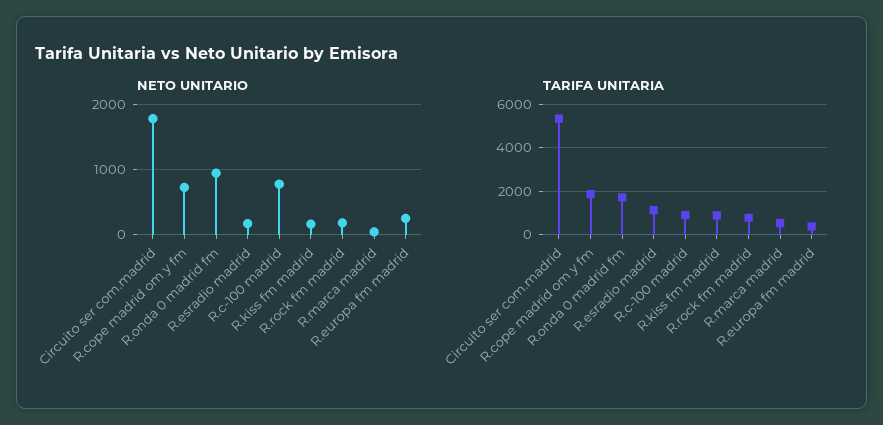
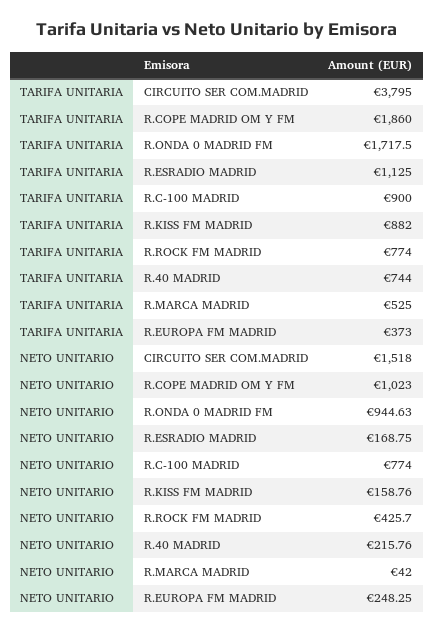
  {
    "NETO UNITARIO": {
-     "Circuito ser com.madrid": 1800,
+     "Circuito ser com.madrid": 1518,
-     "R.cope madrid om y fm": 700,
+     "R.cope madrid om y fm": 1023,
      "R.onda 0 madrid fm": 944.63,
      "R.esradio madrid": 168.75,
      "R.c-100 madrid": 774,
      "R.kiss fm madrid": 158.76,
-     "R.rock fm madrid": 200,
+     "R.rock fm madrid": 425.7,
      "R.marca madrid": 42,
-     "R.europa fm madrid": 248.25
+     "R.europa fm madrid": 248.25,
+     "R.40 MADRID": 215.76
    },
    "TARIFA UNITARIA": {
-     "Circuito ser com.madrid": 5500,
+     "Circuito ser com.madrid": 3795,
      "R.cope madrid om y fm": 1860,
      "R.onda 0 madrid fm": 1717.5,
      "R.esradio madrid": 1125,
      "R.c-100 madrid": 900,
      "R.kiss fm madrid": 882,
      "R.rock fm madrid": 774,
      "R.marca madrid": 525,
-     "R.europa fm madrid": 373
+     "R.europa fm madrid": 373,
+     "R.40 MADRID": 744
    }
  }

